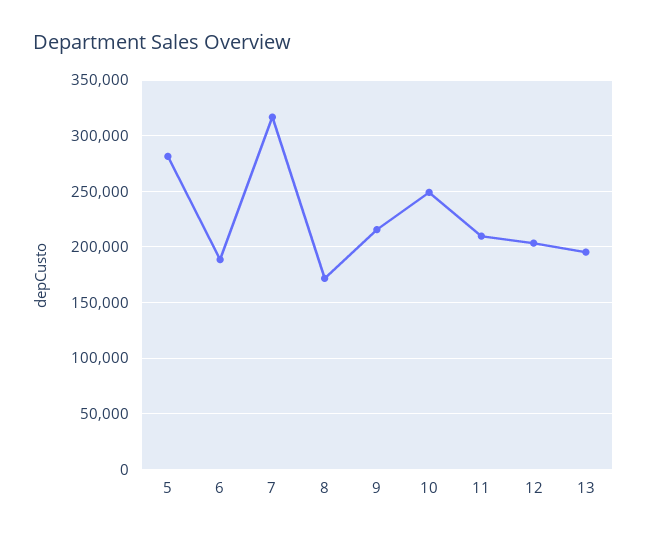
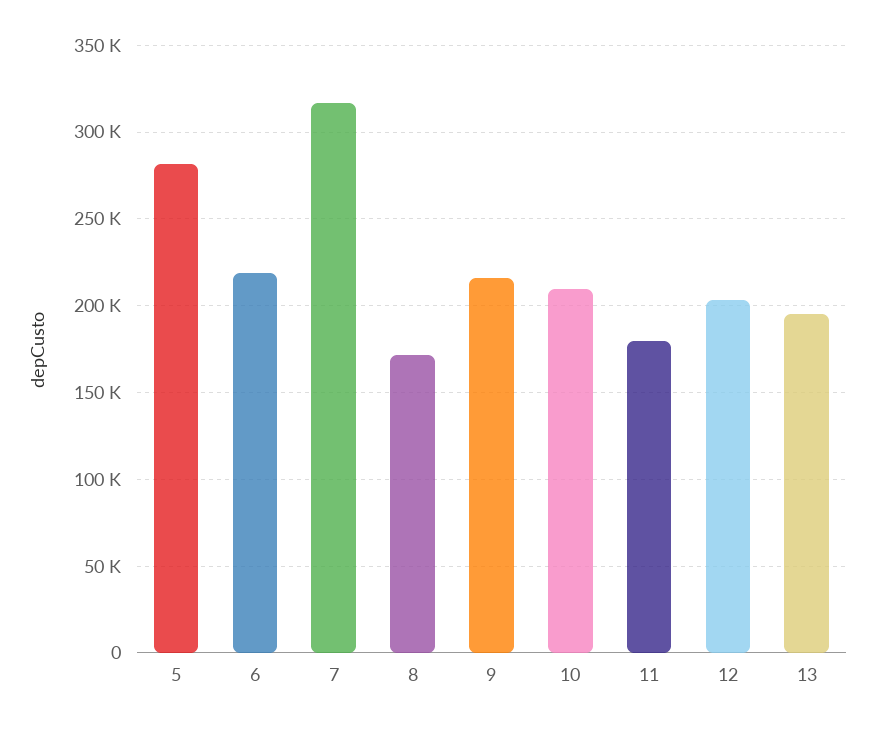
  {
    "5": 280000,
-   "6": 190000,
+   "6": 220000,
    "7": 315000,
    "8": 170000,
    "9": 215000,
-   "10": 250000,
+   "10": 210000,
-   "11": 210000,
+   "11": 180000,
    "12": 205000,
    "13": 195000
  }

